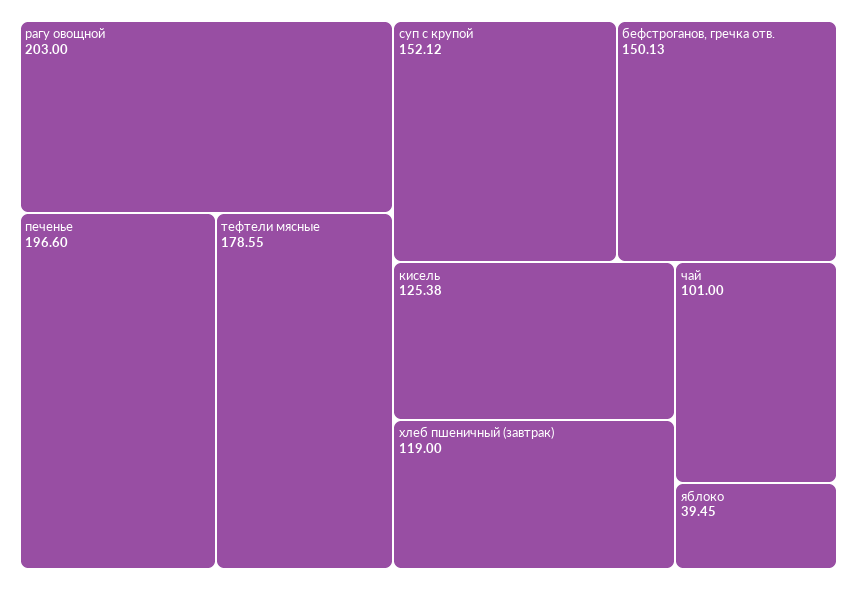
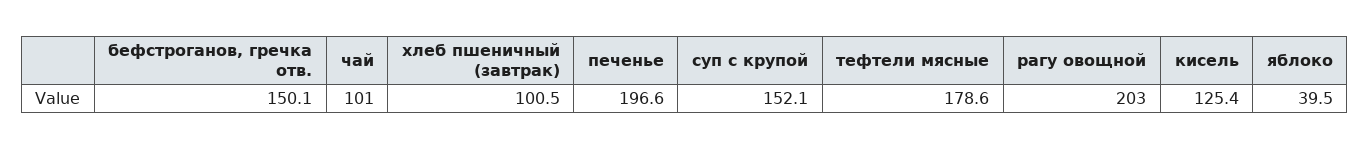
  {
    "рагу овощной": 203,
    "печенье": 196.6,
    "тефтели мясные": 178.55,
    "суп с крупой": 152.12,
    "бефстроганов, гречка отв.": 150.13,
    "кисель": 125.38,
-   "хлеб пшеничный (завтрак)": 119,
+   "хлеб пшеничный (завтрак)": 100.5,
    "чай": 101,
    "яблоко": 39.45
  }

